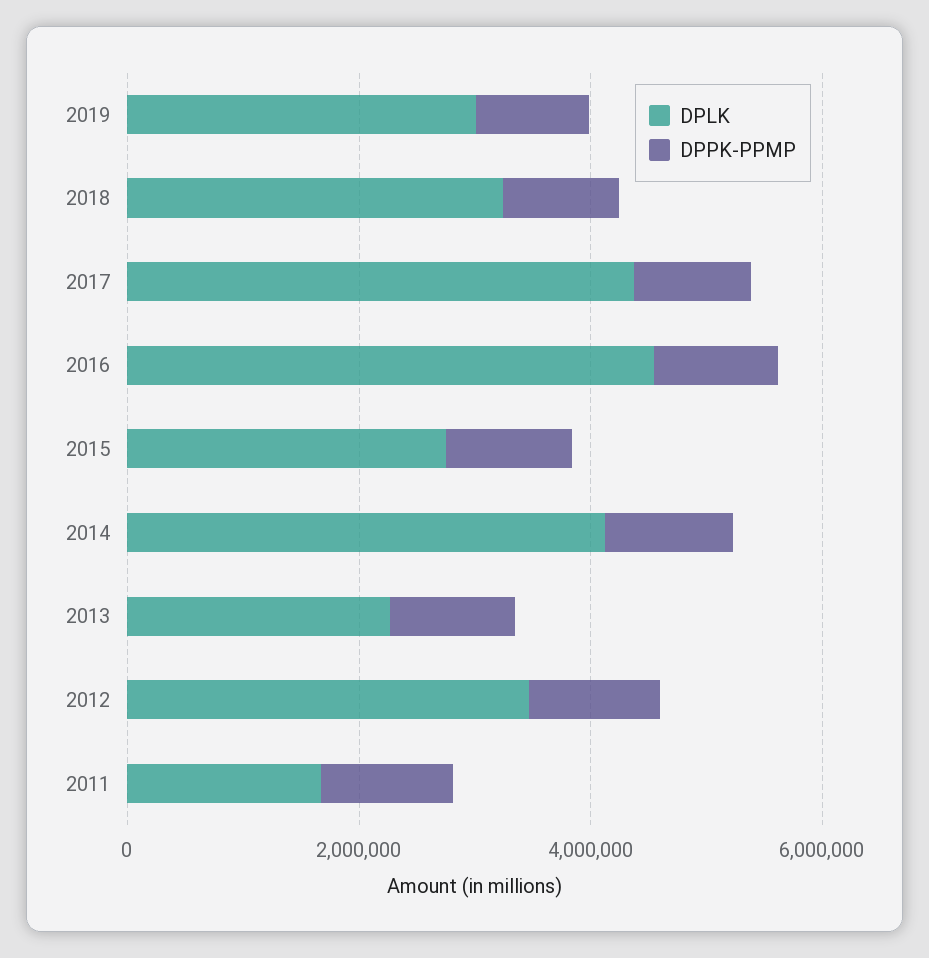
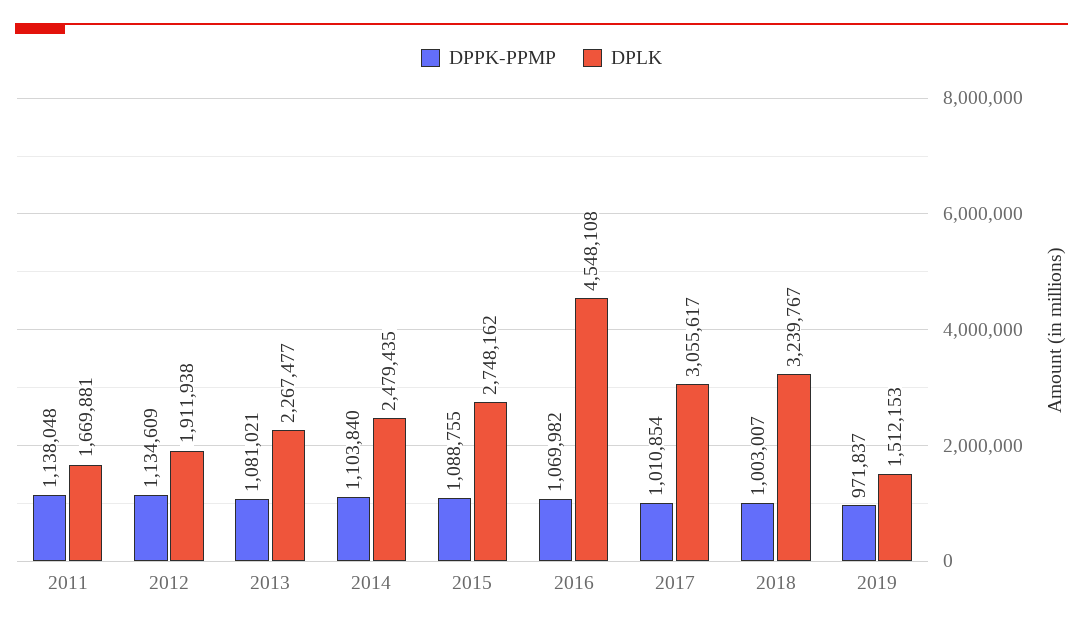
  {
    "DPLK": {
-     "2019": 3000000,
+     "2019": 1512153,
      "2018": 3239767,
-     "2017": 4500000,
+     "2017": 3055617,
      "2016": 4548108,
      "2015": 2748162,
-     "2014": 4000000,
+     "2014": 2479435,
      "2013": 2267477,
-     "2012": 3500000,
+     "2012": 1911938,
      "2011": 1669881
    },
    "DPPK-PPMP": {
      "2019": 971837,
      "2018": 1003007,
      "2017": 1010854,
      "2016": 1069982,
      "2015": 1088755,
      "2014": 1103840,
      "2013": 1081021,
      "2012": 1134609,
      "2011": 1138048
    }
  }

